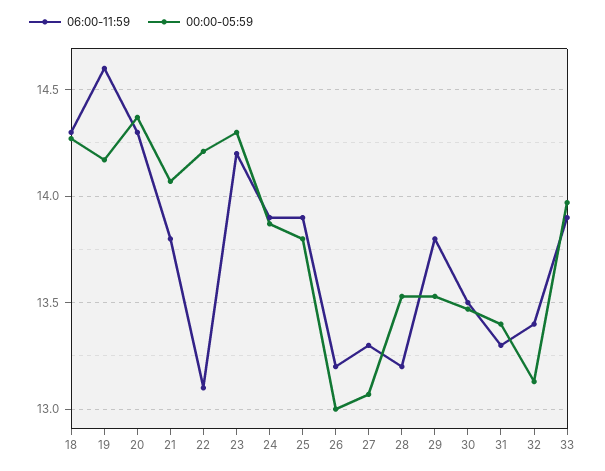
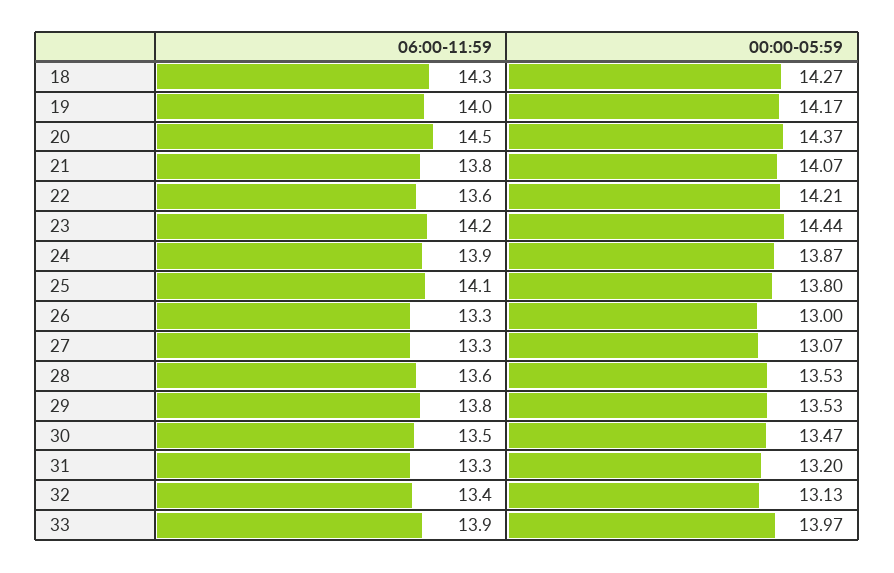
  {
    "06:00-11:59": {
      "18": 14.3,
-     "19": 14.6,
+     "19": 14,
-     "20": 14.3,
+     "20": 14.5,
      "21": 13.8,
-     "22": 13.1,
+     "22": 13.6,
      "23": 14.2,
      "24": 13.9,
-     "25": 13.9,
+     "25": 14.1,
-     "26": 13.2,
+     "26": 13.3,
      "27": 13.3,
-     "28": 13.2,
+     "28": 13.6,
      "29": 13.8,
      "30": 13.5,
      "31": 13.3,
      "32": 13.4,
      "33": 13.9
    },
    "00:00-05:59": {
      "18": 14.27,
      "19": 14.17,
      "20": 14.37,
      "21": 14.07,
      "22": 14.21,
-     "23": 14.3,
+     "23": 14.44,
      "24": 13.87,
      "25": 13.8,
      "26": 13,
      "27": 13.07,
      "28": 13.53,
      "29": 13.53,
      "30": 13.47,
-     "31": 13.4,
+     "31": 13.2,
      "32": 13.13,
      "33": 13.97
    }
  }

